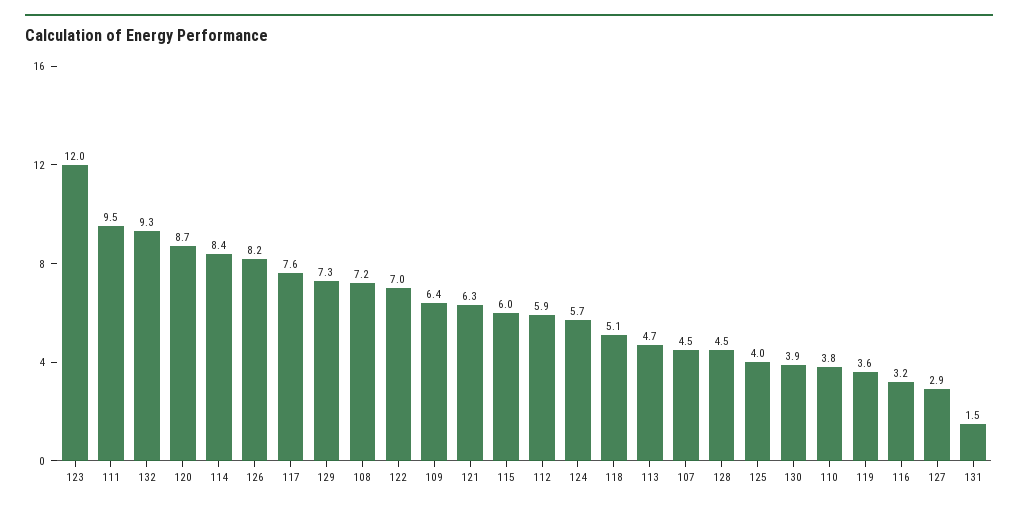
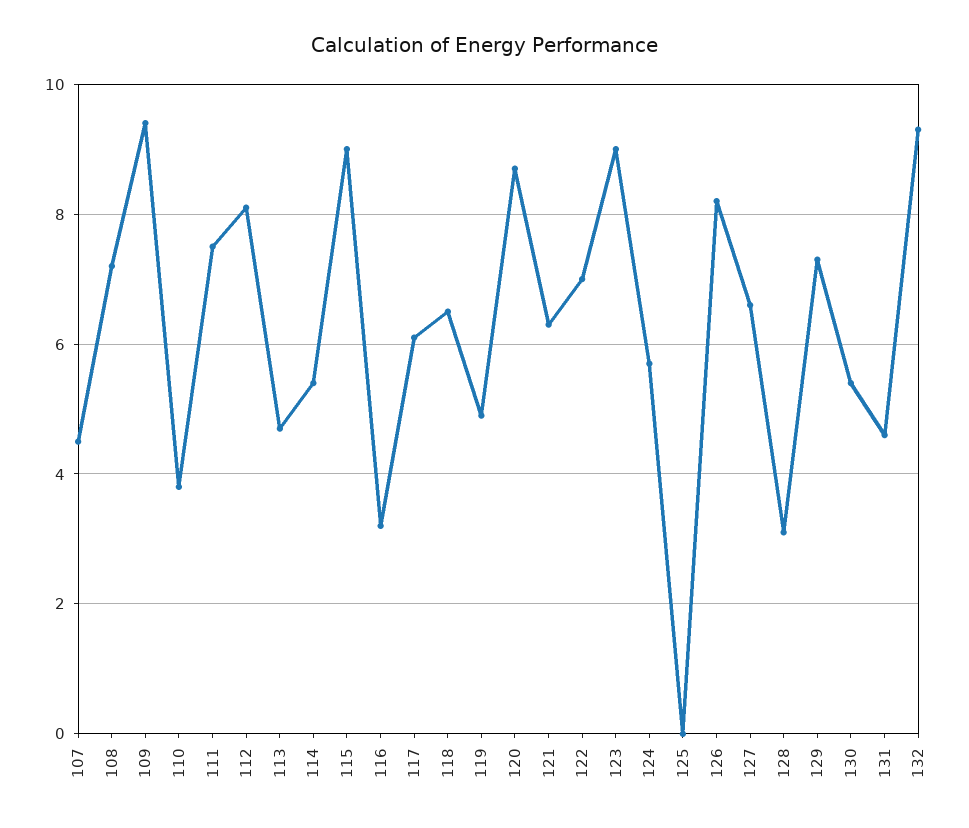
  {
-   "123": 12,
+   "123": 9,
-   "111": 9.5,
+   "111": 7.5,
    "132": 9.3,
    "120": 8.7,
-   "114": 8.4,
+   "114": 5.5,
    "126": 8.2,
-   "117": 7.6,
+   "117": 6,
    "129": 7.3,
    "108": 7.2,
    "122": 7,
-   "109": 6.4,
+   "109": 9.5,
    "121": 6.3,
-   "115": 6,
+   "115": 9,
-   "112": 5.9,
+   "112": 8,
    "124": 5.7,
-   "118": 5.1,
+   "118": 6.5,
    "113": 4.7,
    "107": 4.5,
-   "128": 4.5,
+   "128": 3,
-   "125": 4,
+   "125": 0,
-   "130": 3.9,
+   "130": 5.5,
    "110": 3.8,
-   "119": 3.6,
+   "119": 5,
    "116": 3.2,
-   "127": 2.9,
+   "127": 6.5,
-   "131": 1.5
+   "131": 4.5
  }

